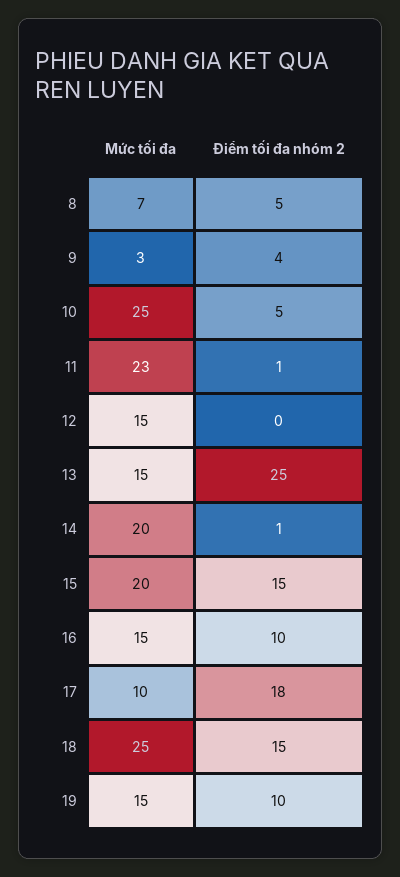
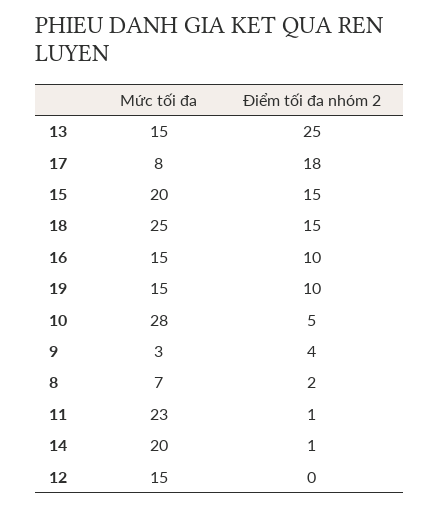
  {
    "Mức tối đa": {
      "8": 7,
      "9": 3,
-     "10": 25,
+     "10": 28,
      "11": 23,
      "12": 15,
      "13": 15,
      "14": 20,
      "15": 20,
      "16": 15,
-     "17": 10,
+     "17": 8,
      "18": 25,
      "19": 15
    },
    "Điểm tối đa nhóm 2": {
-     "8": 5,
+     "8": 2,
      "9": 4,
      "10": 5,
      "11": 1,
      "12": 0,
      "13": 25,
      "14": 1,
      "15": 15,
      "16": 10,
      "17": 18,
      "18": 15,
      "19": 10
    }
  }

